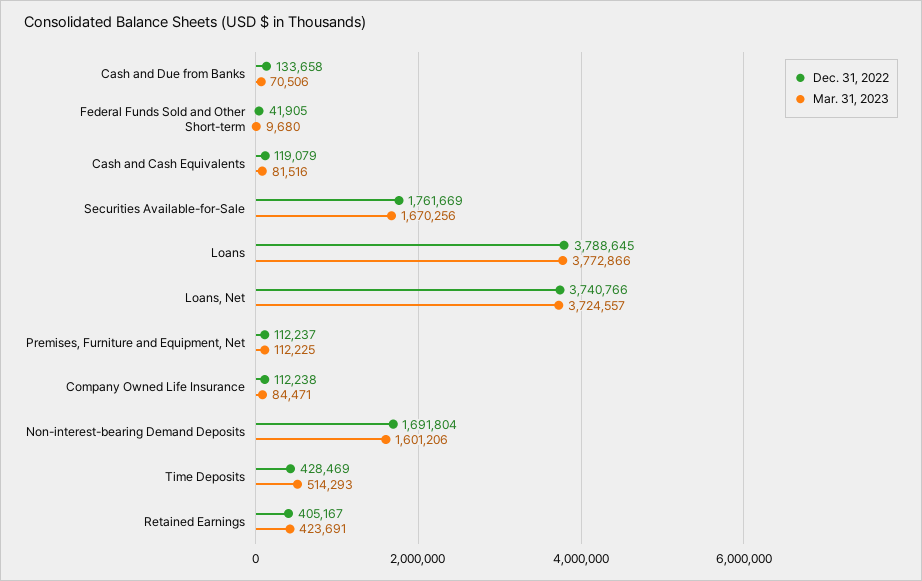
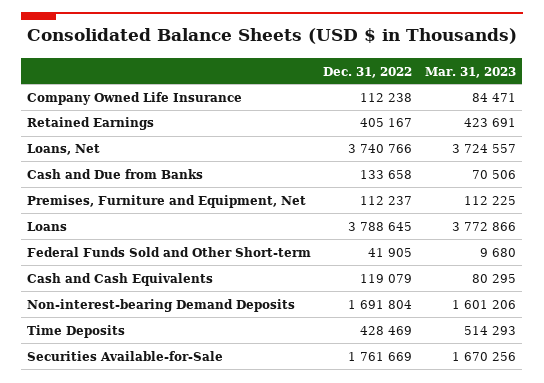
  {
    "Dec. 31, 2022": {
      "Cash and Due from Banks": 133658,
      "Federal Funds Sold and Other Short-term": 41905,
      "Cash and Cash Equivalents": 119079,
      "Securities Available-for-Sale": 1761669,
      "Loans": 3788645,
      "Loans, Net": 3740766,
      "Premises, Furniture and Equipment, Net": 112237,
      "Company Owned Life Insurance": 112238,
      "Non-interest-bearing Demand Deposits": 1691804,
      "Time Deposits": 428469,
      "Retained Earnings": 405167
    },
    "Mar. 31, 2023": {
      "Cash and Due from Banks": 70506,
      "Federal Funds Sold and Other Short-term": 9680,
-     "Cash and Cash Equivalents": 81516,
+     "Cash and Cash Equivalents": 80295,
      "Securities Available-for-Sale": 1670256,
      "Loans": 3772866,
      "Loans, Net": 3724557,
      "Premises, Furniture and Equipment, Net": 112225,
      "Company Owned Life Insurance": 84471,
      "Non-interest-bearing Demand Deposits": 1601206,
      "Time Deposits": 514293,
      "Retained Earnings": 423691
    }
  }

